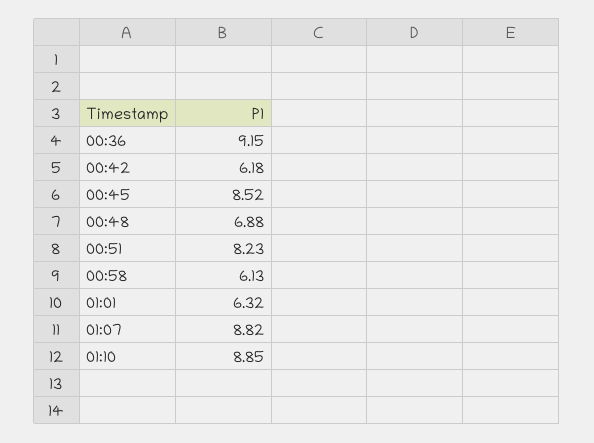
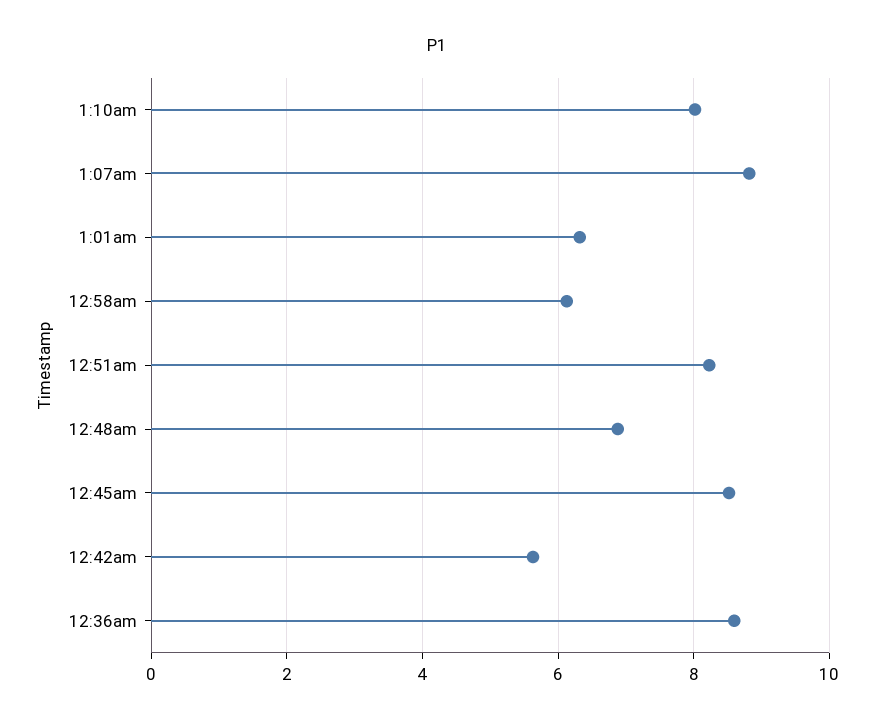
  {
-   "00:36": 9.15,
+   "00:36": 8.6,
-   "00:42": 6.18,
+   "00:42": 5.6,
    "00:45": 8.52,
    "00:48": 6.88,
    "00:51": 8.23,
    "00:58": 6.13,
    "01:01": 6.32,
    "01:07": 8.82,
-   "01:10": 8.85
+   "01:10": 8
  }

